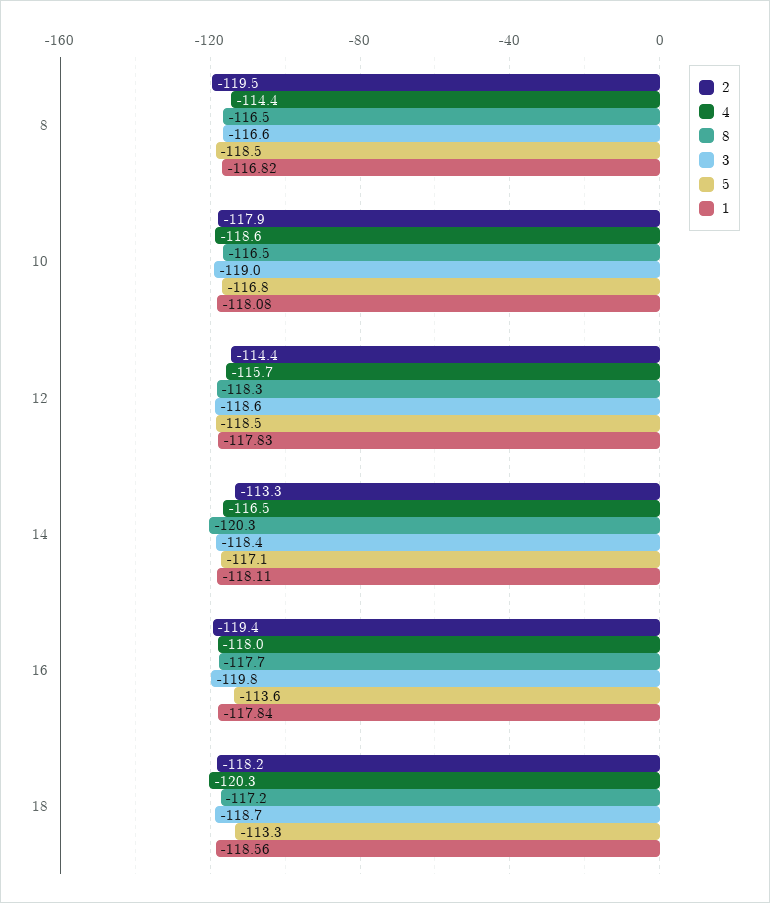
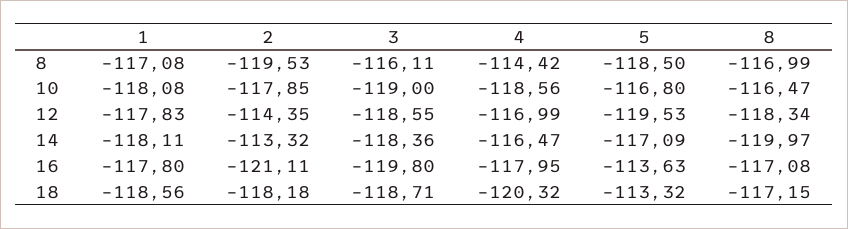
  {
    "2": {
      "8": -119.53,
      "10": -117.85,
      "12": -114.35,
      "14": -113.32,
-     "16": -119.4,
+     "16": -121.11,
      "18": -118.18
    },
    "4": {
      "8": -114.42,
      "10": -118.56,
-     "12": -115.7,
+     "12": -116.99,
      "14": -116.47,
      "16": -117.95,
      "18": -120.32
    },
    "8": {
-     "8": -116.5,
+     "8": -116.99,
      "10": -116.47,
      "12": -118.34,
-     "14": -120.3,
+     "14": -119.97,
-     "16": -117.7,
+     "16": -117.08,
      "18": -117.15
    },
    "3": {
-     "8": -116.6,
+     "8": -116.11,
      "10": -119,
      "12": -118.55,
      "14": -118.36,
      "16": -119.8,
      "18": -118.71
    },
    "5": {
      "8": -118.5,
      "10": -116.8,
-     "12": -118.5,
+     "12": -119.53,
      "14": -117.09,
      "16": -113.63,
      "18": -113.32
    },
    "1": {
-     "8": -116.82,
+     "8": -117.08,
      "10": -118.08,
      "12": -117.83,
      "14": -118.11,
-     "16": -117.84,
+     "16": -117.8,
      "18": -118.56
    }
  }

